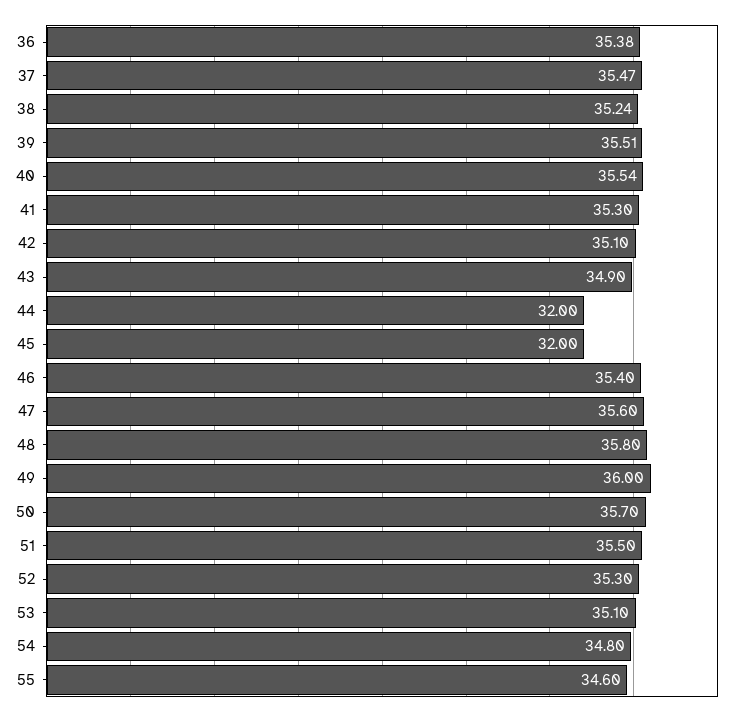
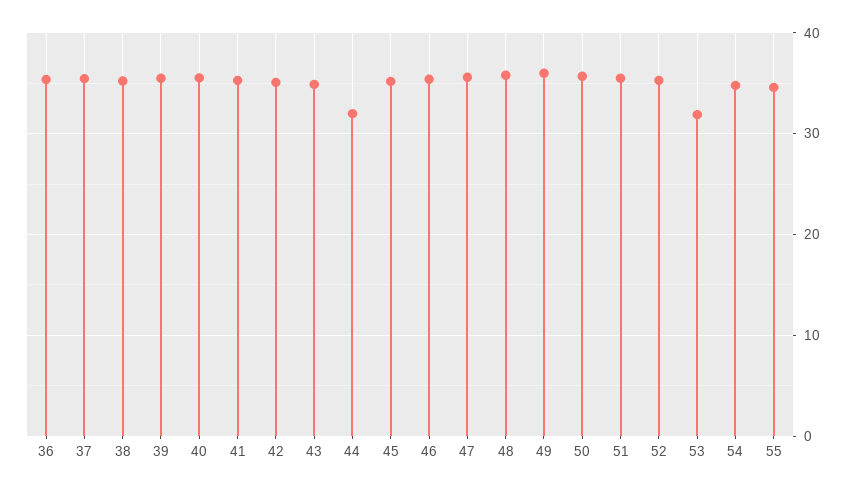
  {
    "36": 35.38,
    "37": 35.47,
    "38": 35.24,
    "39": 35.51,
    "40": 35.54,
    "41": 35.3,
    "42": 35.1,
    "43": 34.9,
    "44": 32,
-   "45": 32,
+   "45": 35,
    "46": 35.4,
    "47": 35.6,
    "48": 35.8,
    "49": 36,
    "50": 35.7,
    "51": 35.5,
    "52": 35.3,
-   "53": 35.1,
+   "53": 32,
    "54": 34.8,
    "55": 34.6
  }

